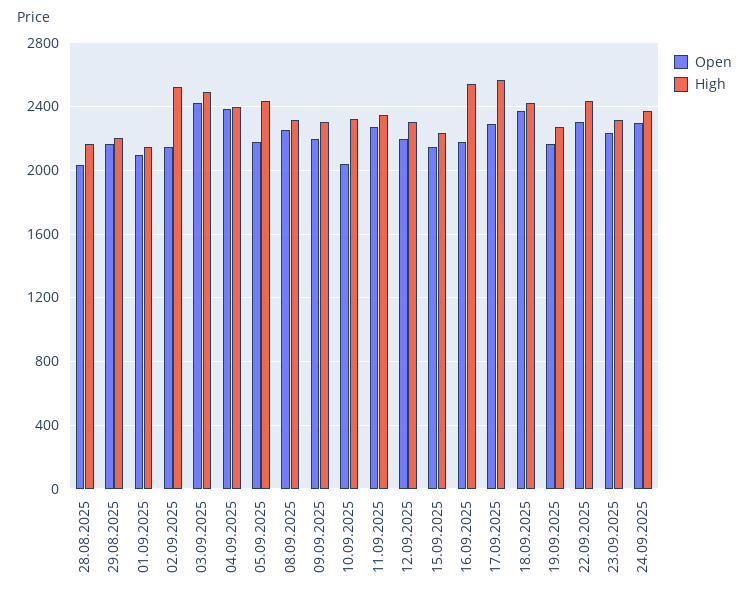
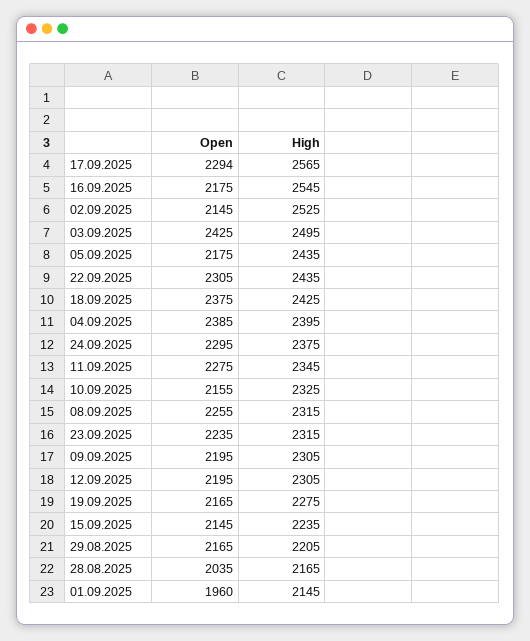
  {
    "Open": {
      "28.08.2025": 2035,
      "29.08.2025": 2165,
-     "01.09.2025": 2100,
+     "01.09.2025": 1960,
      "02.09.2025": 2145,
      "03.09.2025": 2425,
      "04.09.2025": 2385,
      "05.09.2025": 2175,
      "08.09.2025": 2255,
      "09.09.2025": 2195,
-     "10.09.2025": 2050,
+     "10.09.2025": 2155,
      "11.09.2025": 2275,
      "12.09.2025": 2195,
      "15.09.2025": 2145,
      "16.09.2025": 2175,
      "17.09.2025": 2294,
      "18.09.2025": 2375,
      "19.09.2025": 2165,
      "22.09.2025": 2305,
      "23.09.2025": 2235,
      "24.09.2025": 2295
    },
    "High": {
      "28.08.2025": 2165,
      "29.08.2025": 2205,
      "01.09.2025": 2145,
      "02.09.2025": 2525,
      "03.09.2025": 2495,
      "04.09.2025": 2395,
      "05.09.2025": 2435,
      "08.09.2025": 2315,
      "09.09.2025": 2305,
      "10.09.2025": 2325,
      "11.09.2025": 2345,
      "12.09.2025": 2305,
      "15.09.2025": 2235,
      "16.09.2025": 2545,
      "17.09.2025": 2565,
      "18.09.2025": 2425,
      "19.09.2025": 2275,
      "22.09.2025": 2435,
      "23.09.2025": 2315,
      "24.09.2025": 2375
    }
  }

